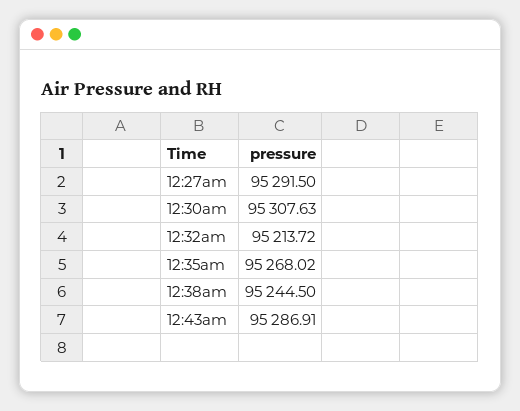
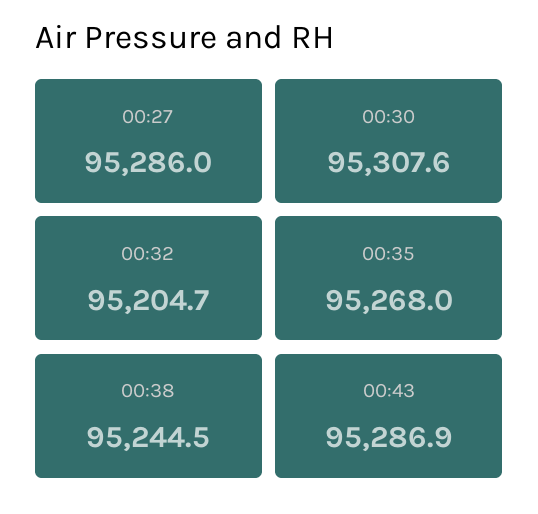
  {
-   "12:27am": 95291.5,
+   "12:27am": 95286,
    "12:30am": 95307.63,
-   "12:32am": 95213.72,
+   "12:32am": 95204.7,
    "12:35am": 95268.02,
    "12:38am": 95244.5,
    "12:43am": 95286.91
  }

